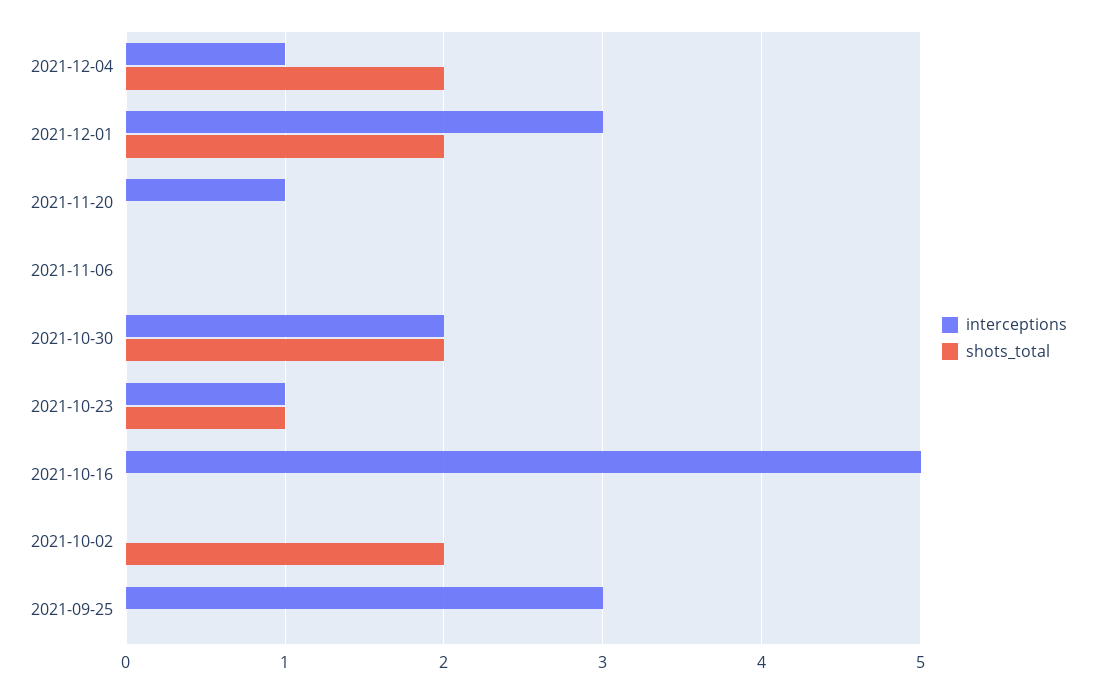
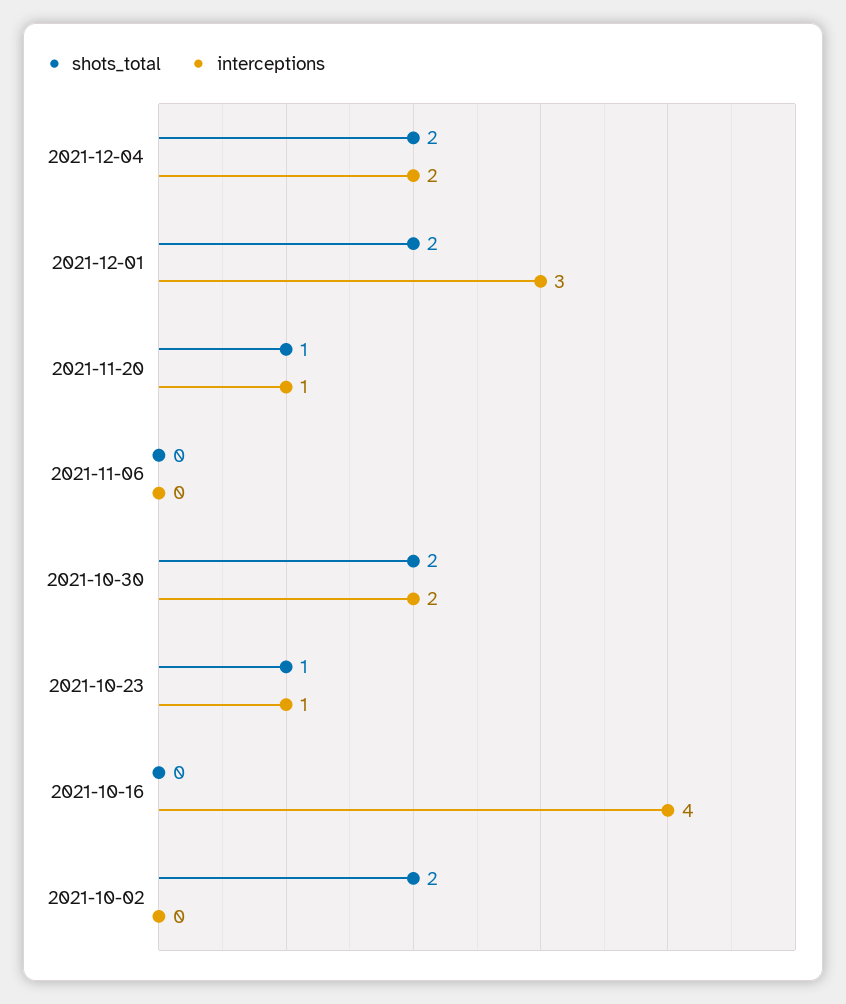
  {
    "interceptions": {
-     "2021-12-04": 1,
+     "2021-12-04": 2,
      "2021-12-01": 3,
      "2021-11-20": 1,
      "2021-11-06": 0,
      "2021-10-30": 2,
      "2021-10-23": 1,
-     "2021-10-16": 5,
+     "2021-10-16": 4,
-     "2021-10-02": 0,
+     "2021-10-02": 0
-     "2021-09-25": 3
    },
    "shots_total": {
      "2021-12-04": 2,
      "2021-12-01": 2,
-     "2021-11-20": 0,
+     "2021-11-20": 1,
      "2021-11-06": 0,
      "2021-10-30": 2,
      "2021-10-23": 1,
      "2021-10-16": 0,
-     "2021-10-02": 2,
+     "2021-10-02": 2
-     "2021-09-25": 0
    }
  }

